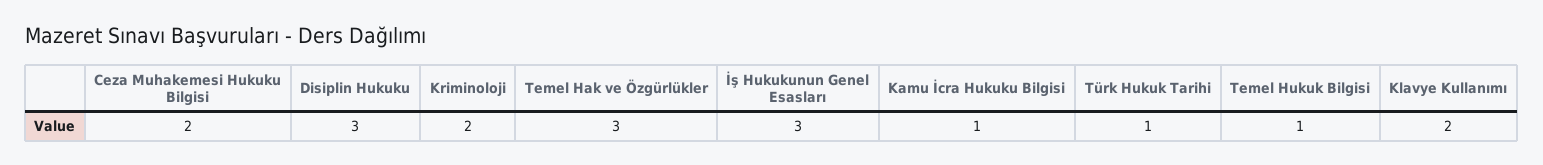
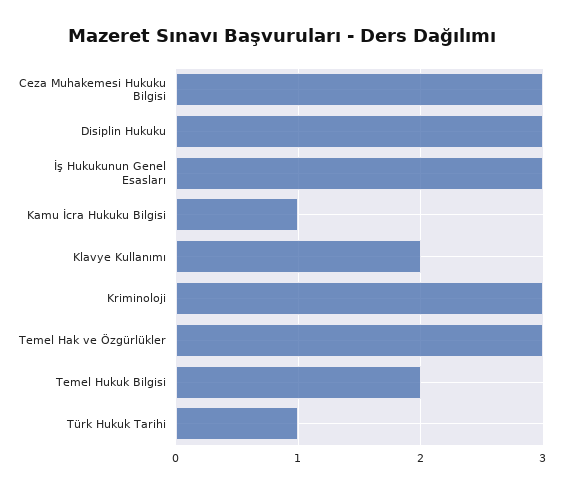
  {
-   "Ceza Muhakemesi Hukuku Bilgisi": 2,
+   "Ceza Muhakemesi Hukuku Bilgisi": 3,
    "Disiplin Hukuku": 3,
-   "Kriminoloji": 2,
+   "Kriminoloji": 3,
    "Temel Hak ve Özgürlükler": 3,
    "İş Hukukunun Genel Esasları": 3,
    "Kamu İcra Hukuku Bilgisi": 1,
    "Türk Hukuk Tarihi": 1,
-   "Temel Hukuk Bilgisi": 1,
+   "Temel Hukuk Bilgisi": 2,
    "Klavye Kullanımı": 2
  }

